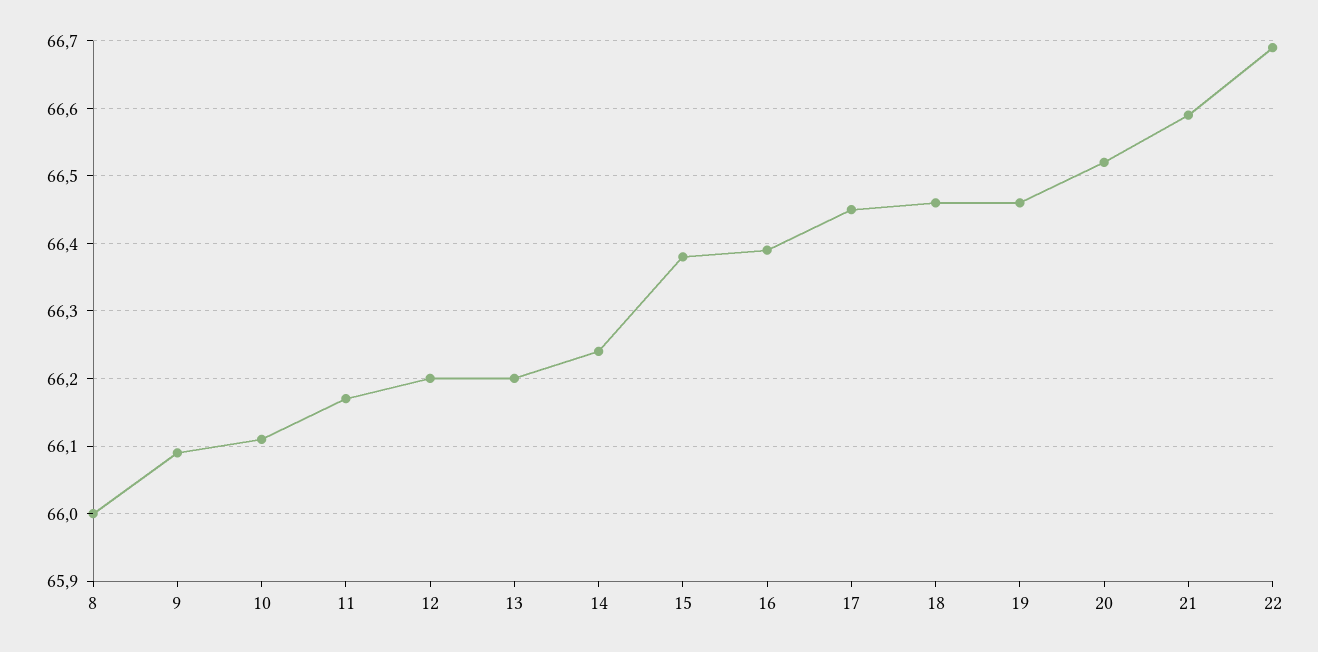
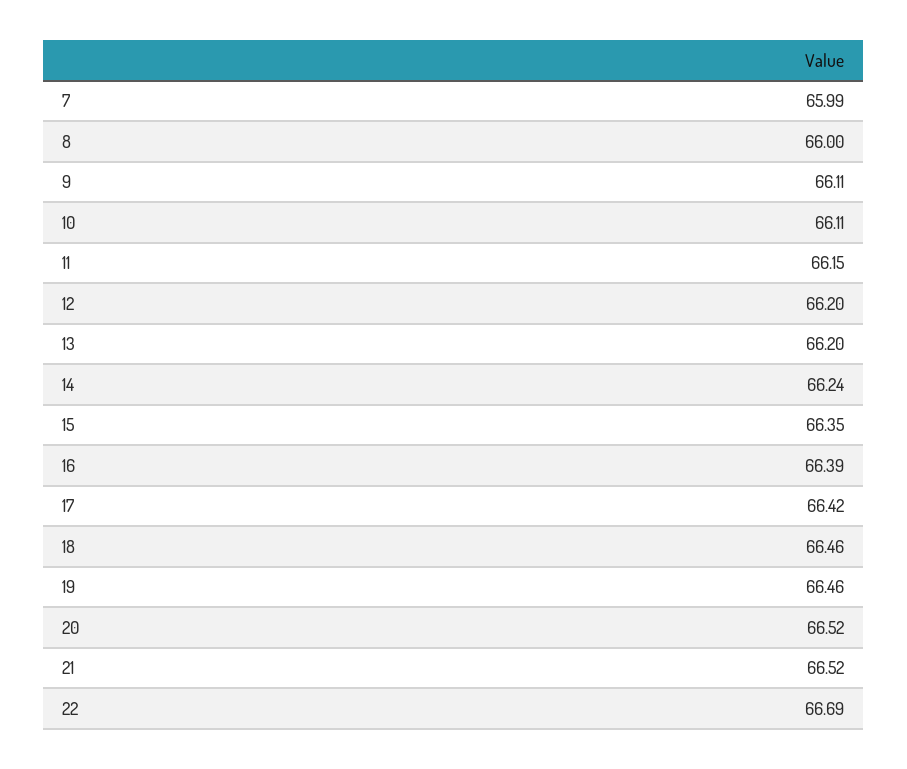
  {
    "8": 66,
-   "9": 66.09,
+   "9": 66.11,
    "10": 66.11,
-   "11": 66.17,
+   "11": 66.15,
    "12": 66.2,
    "13": 66.2,
    "14": 66.24,
-   "15": 66.38,
+   "15": 66.35,
    "16": 66.39,
-   "17": 66.45,
+   "17": 66.42,
    "18": 66.46,
    "19": 66.46,
    "20": 66.52,
-   "21": 66.59,
+   "21": 66.52,
-   "22": 66.69
+   "22": 66.69,
+   "7": 65.99
  }

